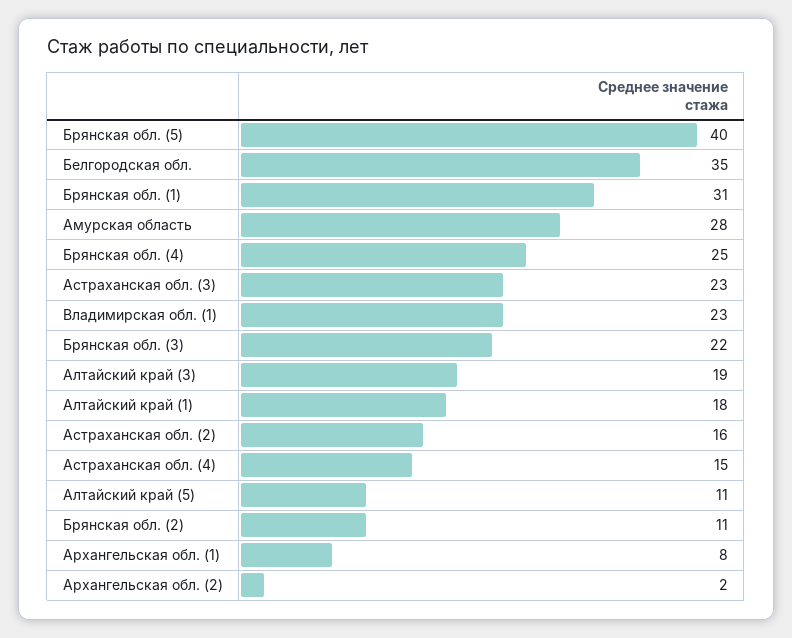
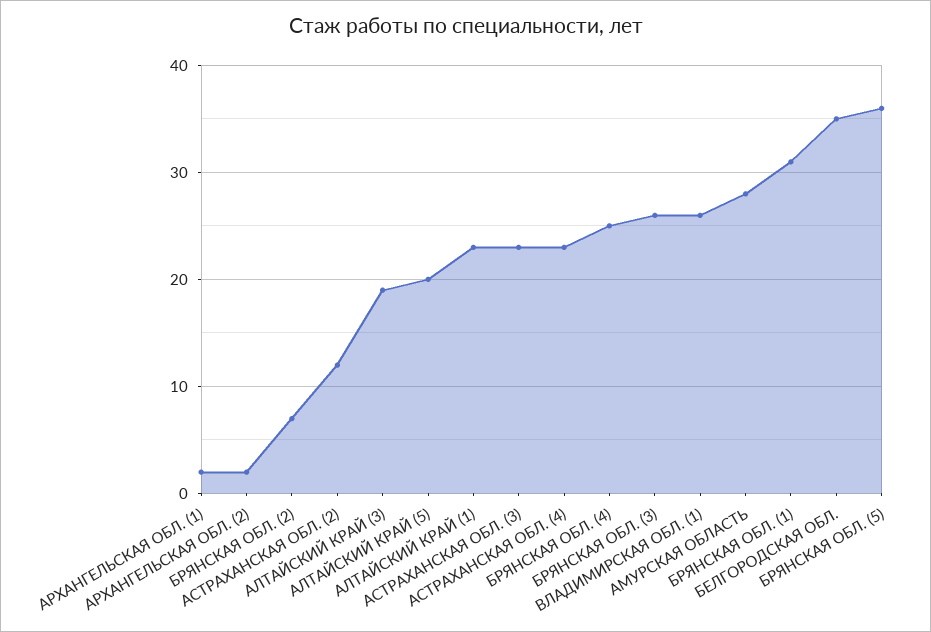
  {
-   "Брянская обл. (5)": 40,
+   "Брянская обл. (5)": 36,
    "Белгородская обл.": 35,
    "Брянская обл. (1)": 31,
    "Амурская область": 28,
    "Брянская обл. (4)": 25,
    "Астраханская обл. (3)": 23,
-   "Владимирская обл. (1)": 23,
+   "Владимирская обл. (1)": 26,
-   "Брянская обл. (3)": 22,
+   "Брянская обл. (3)": 26,
    "Алтайский край (3)": 19,
-   "Алтайский край (1)": 18,
+   "Алтайский край (1)": 23,
-   "Астраханская обл. (2)": 16,
+   "Астраханская обл. (2)": 12,
-   "Астраханская обл. (4)": 15,
+   "Астраханская обл. (4)": 23,
-   "Алтайский край (5)": 11,
+   "Алтайский край (5)": 20,
-   "Брянская обл. (2)": 11,
+   "Брянская обл. (2)": 7,
-   "Архангельская обл. (1)": 8,
+   "Архангельская обл. (1)": 2,
    "Архангельская обл. (2)": 2
  }

